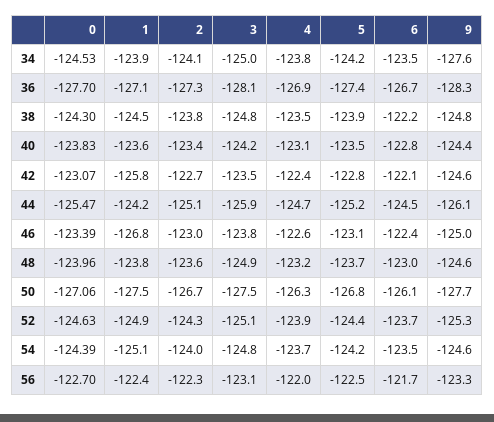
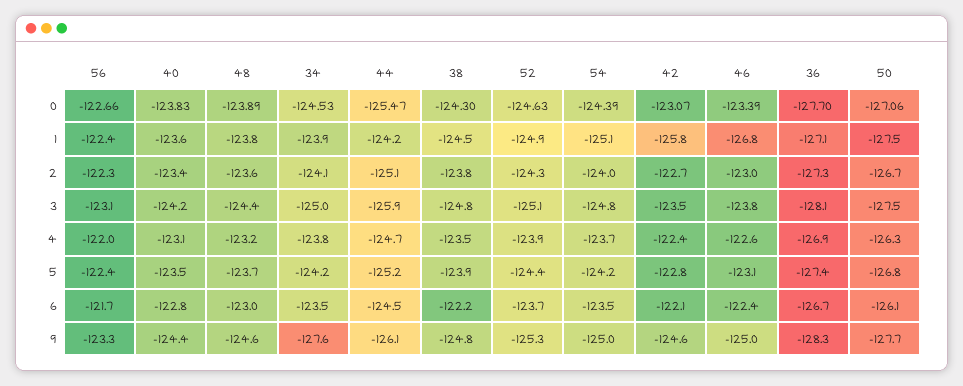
  {
    "0": {
      "34": -124.53,
      "36": -127.7,
      "38": -124.3,
      "40": -123.83,
      "42": -123.07,
      "44": -125.47,
      "46": -123.39,
-     "48": -123.96,
+     "48": -123.89,
      "50": -127.06,
      "52": -124.63,
      "54": -124.39,
-     "56": -122.7
+     "56": -122.66
    },
    "1": {
      "34": -123.9,
      "36": -127.1,
      "38": -124.5,
      "40": -123.6,
      "42": -125.8,
      "44": -124.2,
      "46": -126.8,
      "48": -123.8,
      "50": -127.5,
      "52": -124.9,
      "54": -125.1,
      "56": -122.4
    },
    "2": {
      "34": -124.1,
      "36": -127.3,
      "38": -123.8,
      "40": -123.4,
      "42": -122.7,
      "44": -125.1,
      "46": -123,
      "48": -123.6,
      "50": -126.7,
      "52": -124.3,
      "54": -124,
      "56": -122.3
    },
    "3": {
      "34": -125,
      "36": -128.1,
      "38": -124.8,
      "40": -124.2,
      "42": -123.5,
      "44": -125.9,
      "46": -123.8,
-     "48": -124.9,
+     "48": -124.4,
      "50": -127.5,
      "52": -125.1,
      "54": -124.8,
      "56": -123.1
    },
    "4": {
      "34": -123.8,
      "36": -126.9,
      "38": -123.5,
      "40": -123.1,
      "42": -122.4,
      "44": -124.7,
      "46": -122.6,
      "48": -123.2,
      "50": -126.3,
      "52": -123.9,
      "54": -123.7,
      "56": -122
    },
    "5": {
      "34": -124.2,
      "36": -127.4,
      "38": -123.9,
      "40": -123.5,
      "42": -122.8,
      "44": -125.2,
      "46": -123.1,
      "48": -123.7,
      "50": -126.8,
      "52": -124.4,
      "54": -124.2,
-     "56": -122.5
+     "56": -122.4
    },
    "6": {
      "34": -123.5,
      "36": -126.7,
      "38": -122.2,
      "40": -122.8,
      "42": -122.1,
      "44": -124.5,
      "46": -122.4,
      "48": -123,
      "50": -126.1,
      "52": -123.7,
      "54": -123.5,
      "56": -121.7
    },
    "9": {
      "34": -127.6,
      "36": -128.3,
      "38": -124.8,
      "40": -124.4,
      "42": -124.6,
      "44": -126.1,
      "46": -125,
      "48": -124.6,
      "50": -127.7,
      "52": -125.3,
-     "54": -124.6,
+     "54": -125,
      "56": -123.3
    }
  }

